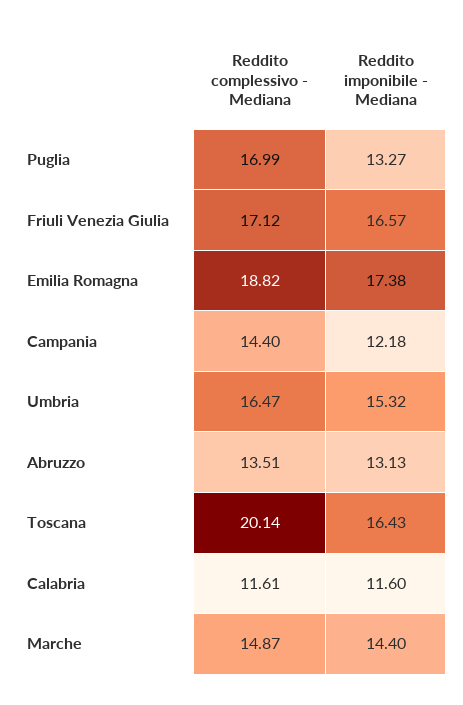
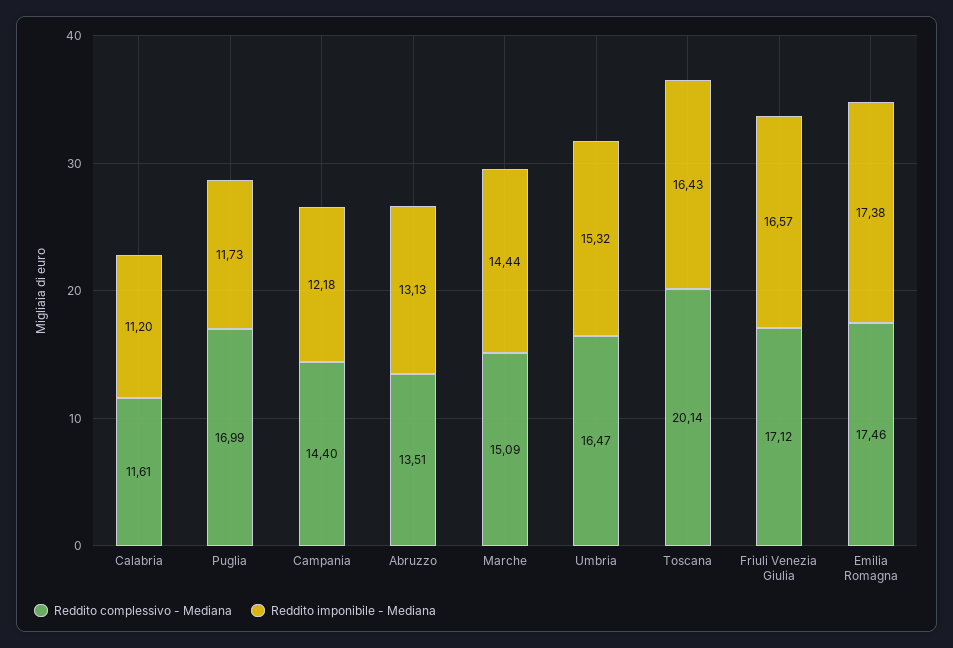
  {
    "Reddito complessivo - Mediana": {
      "Puglia": 16.99,
      "Friuli Venezia Giulia": 17.12,
-     "Emilia Romagna": 18.82,
+     "Emilia Romagna": 17.46,
      "Campania": 14.4,
      "Umbria": 16.47,
      "Abruzzo": 13.51,
      "Toscana": 20.14,
      "Calabria": 11.61,
-     "Marche": 14.87
+     "Marche": 15.09
    },
    "Reddito imponibile - Mediana": {
-     "Puglia": 13.27,
+     "Puglia": 11.73,
      "Friuli Venezia Giulia": 16.57,
      "Emilia Romagna": 17.38,
      "Campania": 12.18,
      "Umbria": 15.32,
      "Abruzzo": 13.13,
      "Toscana": 16.43,
-     "Calabria": 11.6,
+     "Calabria": 11.2,
-     "Marche": 14.4
+     "Marche": 14.44
    }
  }

